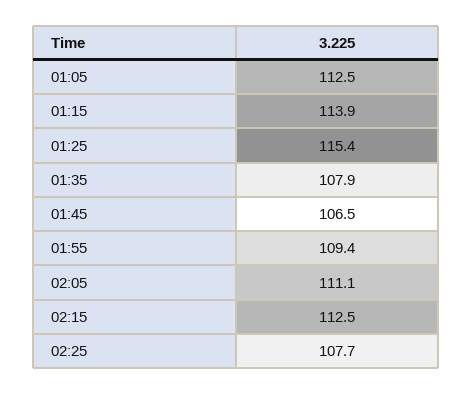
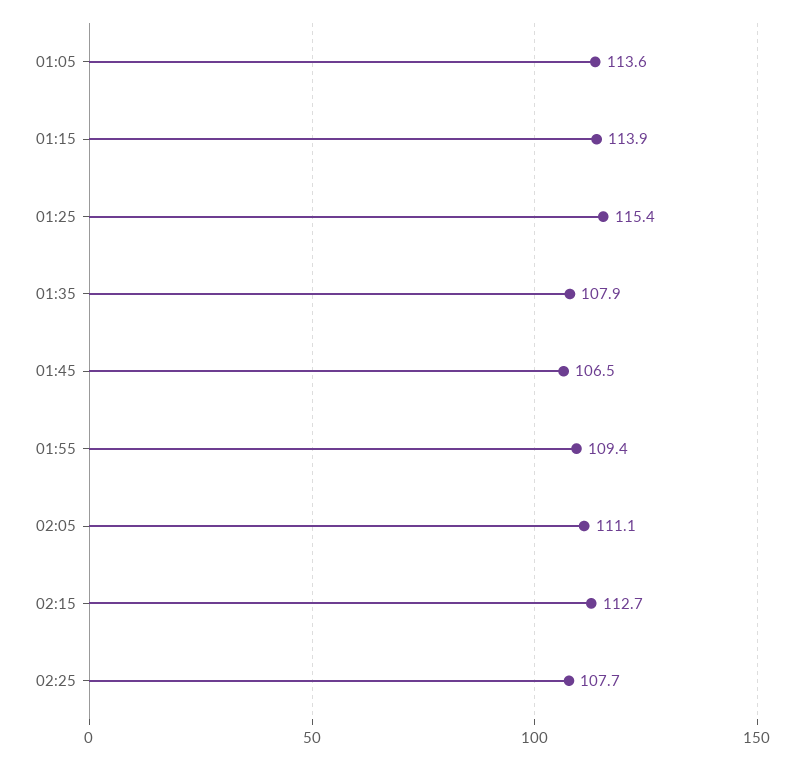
  {
-   "01:05": 112.5,
+   "01:05": 113.6,
    "01:15": 113.9,
    "01:25": 115.4,
    "01:35": 107.9,
    "01:45": 106.5,
    "01:55": 109.4,
    "02:05": 111.1,
-   "02:15": 112.5,
+   "02:15": 112.7,
    "02:25": 107.7
  }

